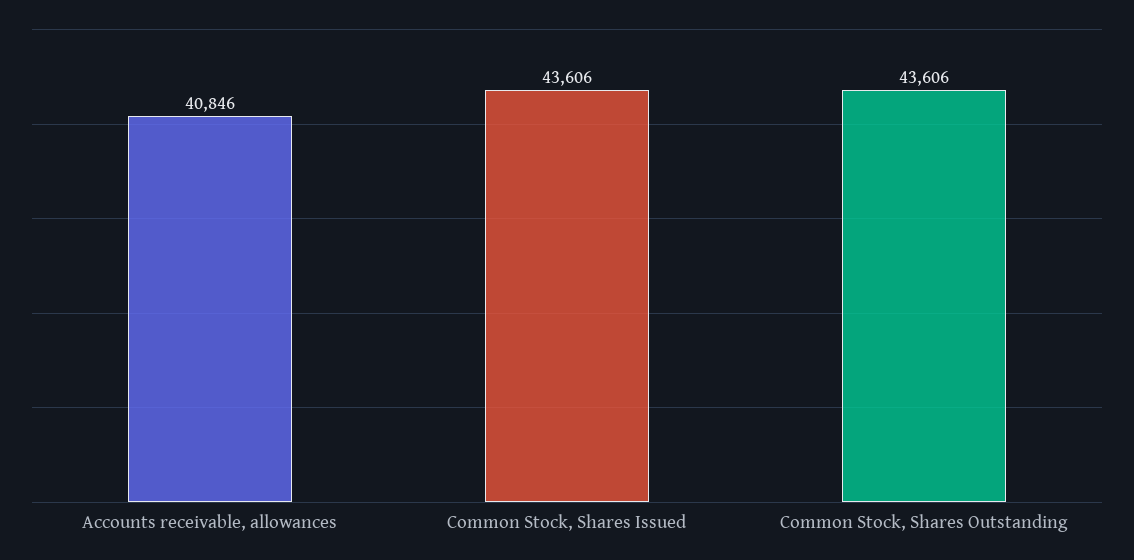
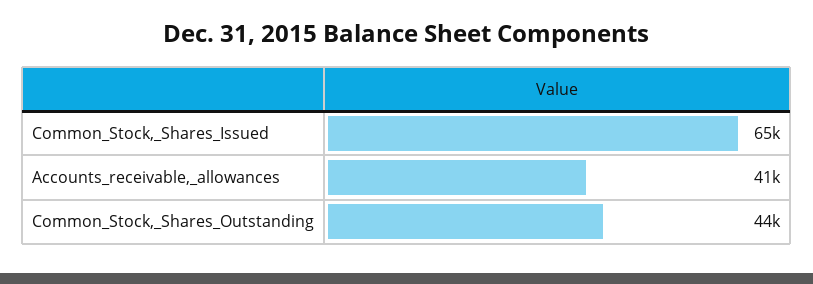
  {
    "Accounts receivable, allowances": 40846,
-   "Common Stock, Shares Issued": 43606,
+   "Common Stock, Shares Issued": 65000,
    "Common Stock, Shares Outstanding": 43606
  }

